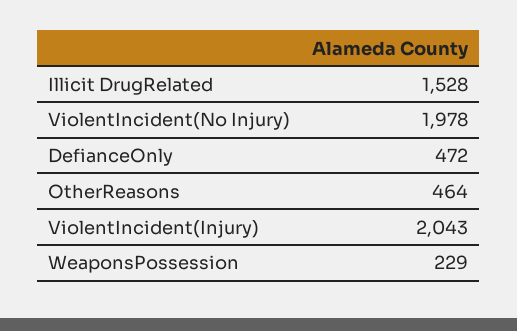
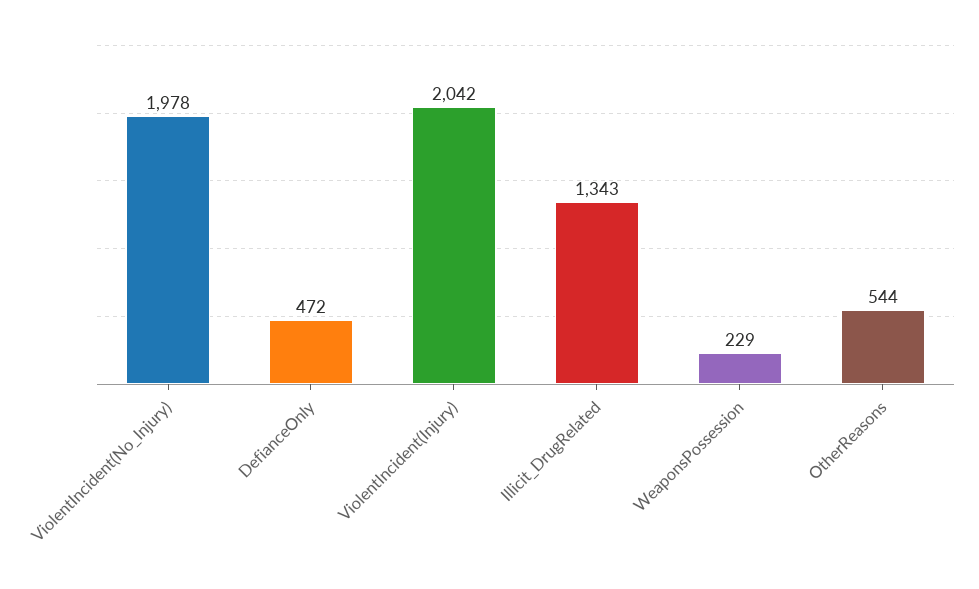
  {
-   "Illicit DrugRelated": 1528,
+   "Illicit DrugRelated": 1343,
    "ViolentIncident(No Injury)": 1978,
    "DefianceOnly": 472,
-   "OtherReasons": 464,
+   "OtherReasons": 544,
-   "ViolentIncident(Injury)": 2043,
+   "ViolentIncident(Injury)": 2042,
    "WeaponsPossession": 229
  }

